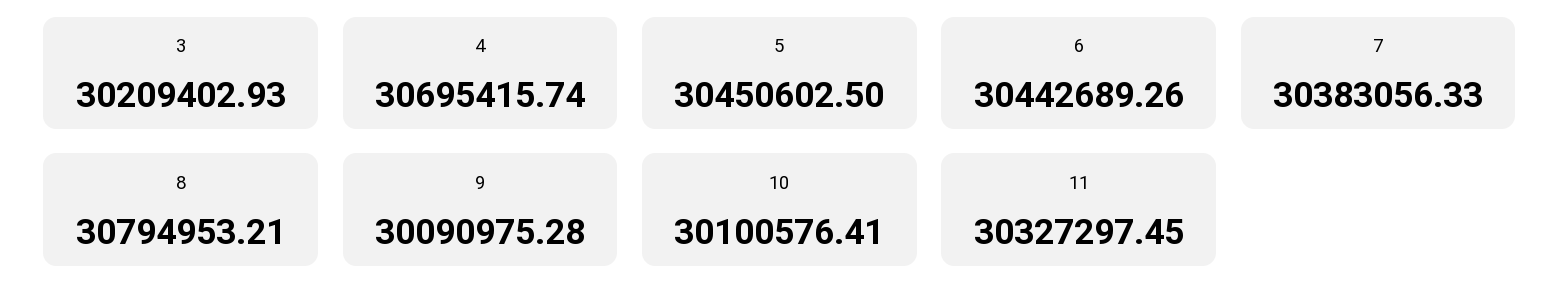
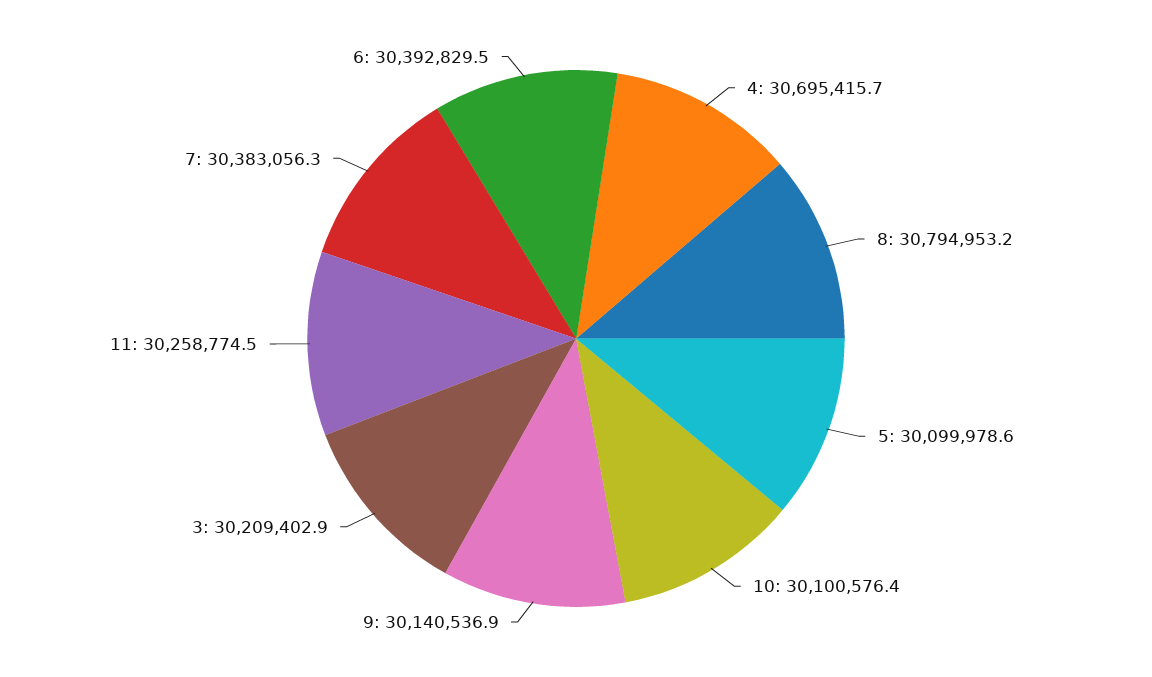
  {
    "3": 30209402.93,
    "4": 30695415.74,
-   "5": 30450602.5,
+   "5": 30099978.6,
-   "6": 30442689.26,
+   "6": 30392829.5,
    "7": 30383056.33,
    "8": 30794953.21,
-   "9": 30090975.28,
+   "9": 30140536.9,
    "10": 30100576.41,
-   "11": 30327297.45
+   "11": 30258774.5
  }

